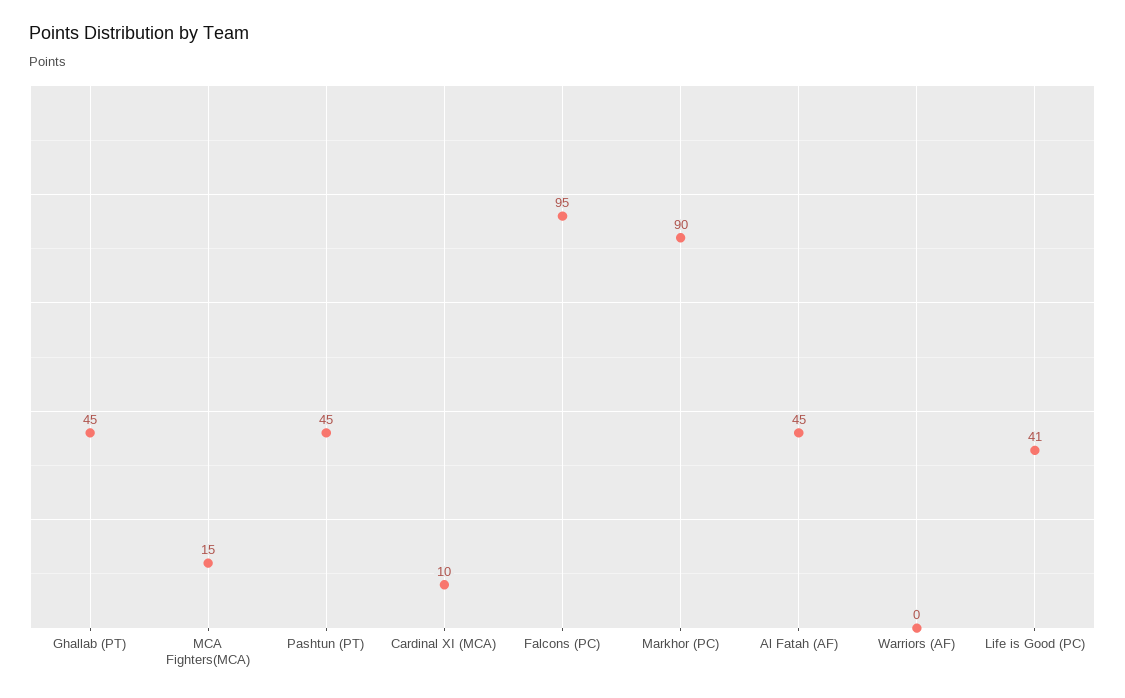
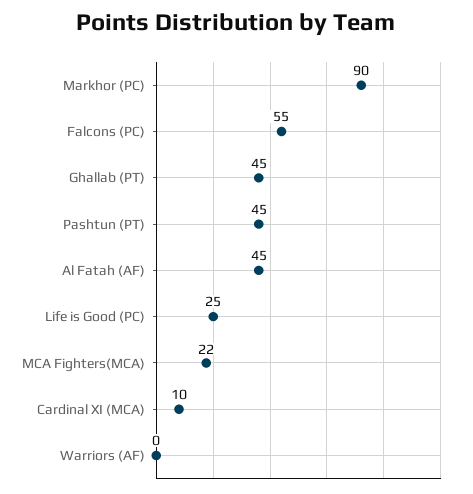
  {
    "Ghallab (PT)": 45,
-   "MCA Fighters(MCA)": 15,
+   "MCA Fighters(MCA)": 22,
    "Pashtun (PT)": 45,
    "Cardinal XI (MCA)": 10,
-   "Falcons (PC)": 95,
+   "Falcons (PC)": 55,
    "Markhor (PC)": 90,
    "Al Fatah (AF)": 45,
    "Warriors (AF)": 0,
-   "Life is Good (PC)": 41
+   "Life is Good (PC)": 25
  }

